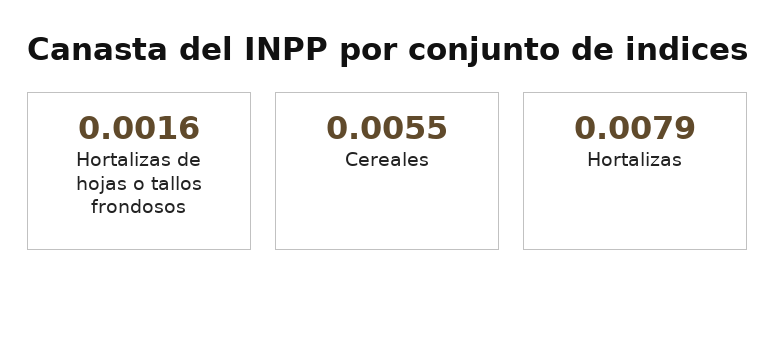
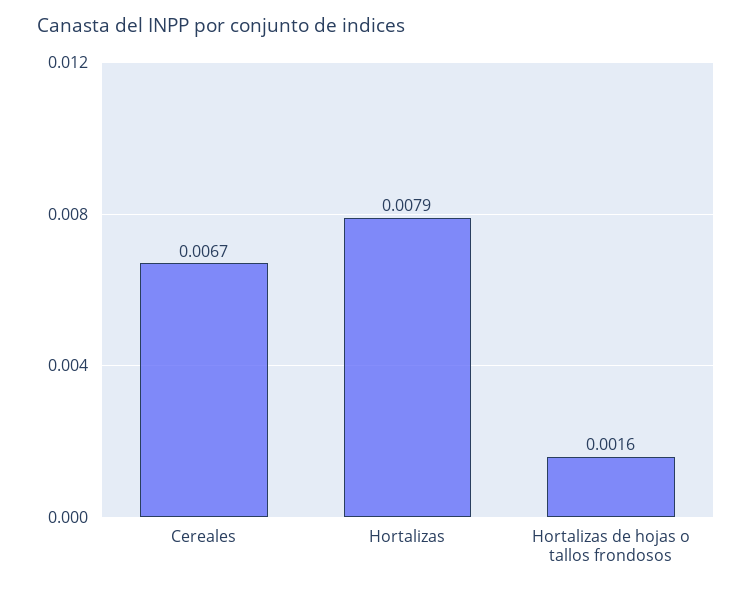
  {
    "Hortalizas de hojas o tallos frondosos": 0.0016,
-   "Cereales": 0.0055,
+   "Cereales": 0.0067,
    "Hortalizas": 0.0079
  }

